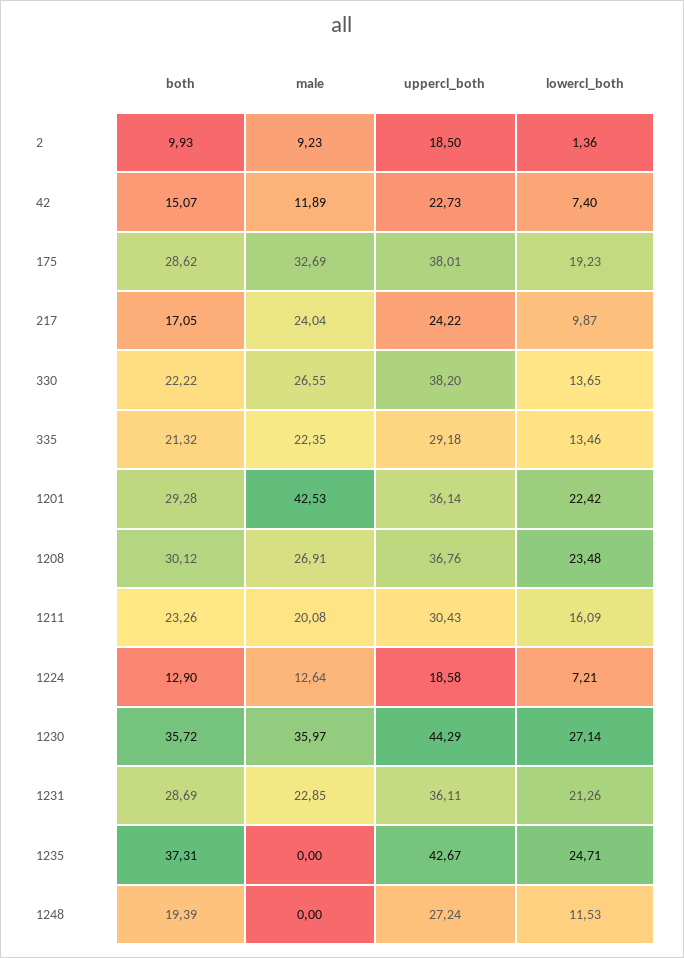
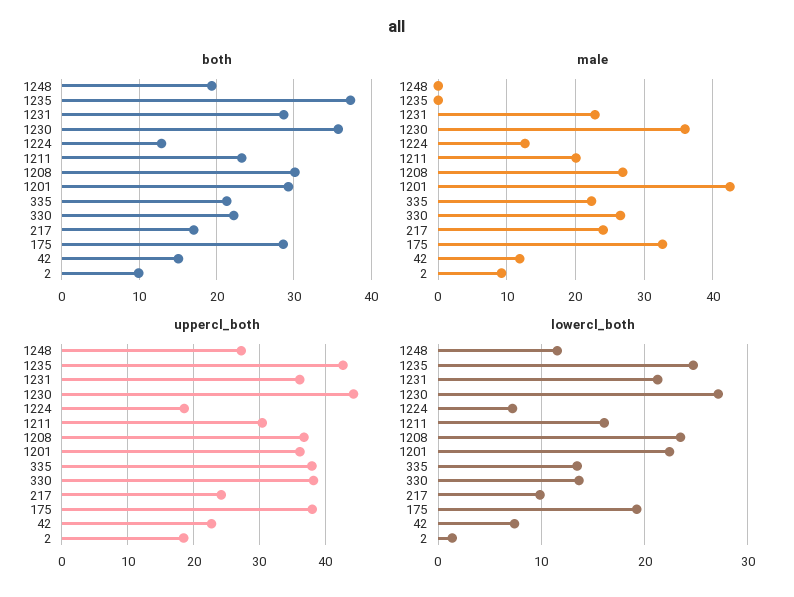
  {
    "both": {
      "2": 9.93,
      "42": 15.07,
      "175": 28.62,
      "217": 17.05,
      "330": 22.22,
      "335": 21.32,
      "1201": 29.28,
      "1208": 30.12,
      "1211": 23.26,
      "1224": 12.9,
      "1230": 35.72,
      "1231": 28.69,
      "1235": 37.31,
      "1248": 19.39
    },
    "male": {
      "2": 9.23,
      "42": 11.89,
      "175": 32.69,
      "217": 24.04,
      "330": 26.55,
      "335": 22.35,
      "1201": 42.53,
      "1208": 26.91,
      "1211": 20.08,
      "1224": 12.64,
      "1230": 35.97,
      "1231": 22.85,
      "1235": 0,
      "1248": 0
    },
    "uppercl_both": {
      "2": 18.5,
      "42": 22.73,
      "175": 38.01,
      "217": 24.22,
      "330": 38.2,
-     "335": 29.18,
+     "335": 38,
      "1201": 36.14,
      "1208": 36.76,
      "1211": 30.43,
      "1224": 18.58,
      "1230": 44.29,
      "1231": 36.11,
      "1235": 42.67,
      "1248": 27.24
    },
    "lowercl_both": {
      "2": 1.36,
      "42": 7.4,
      "175": 19.23,
      "217": 9.87,
      "330": 13.65,
      "335": 13.46,
      "1201": 22.42,
      "1208": 23.48,
      "1211": 16.09,
      "1224": 7.21,
      "1230": 27.14,
      "1231": 21.26,
      "1235": 24.71,
      "1248": 11.53
    }
  }

